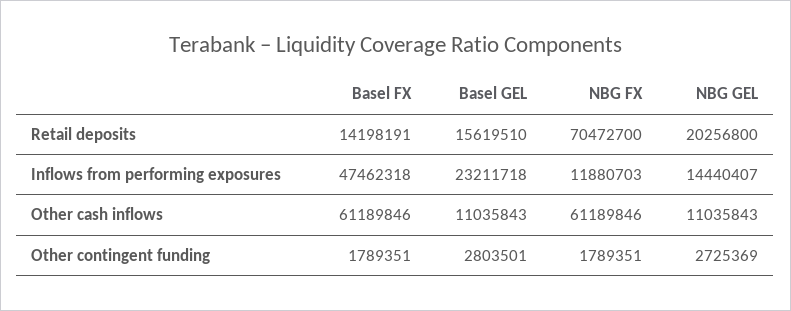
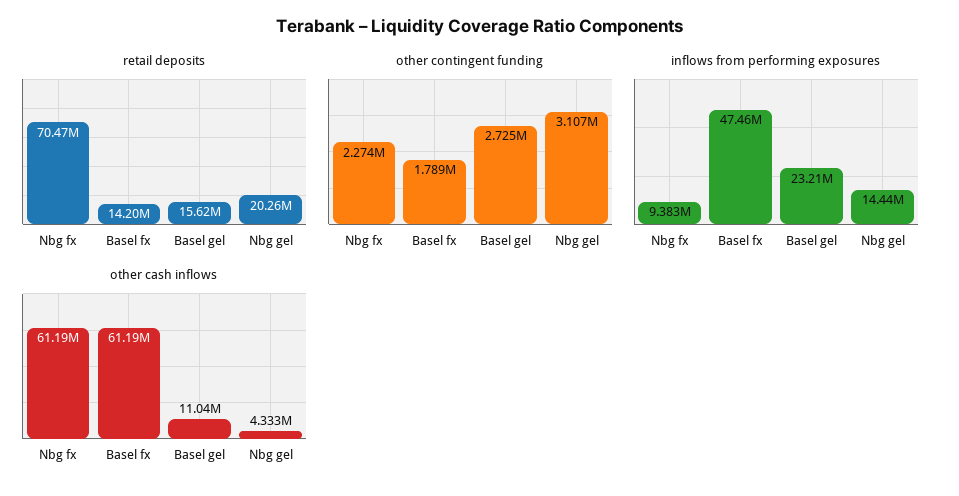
  {
    "Retail deposits": {
      "Basel FX": 14198191,
      "Basel GEL": 15619510,
      "NBG FX": 70472700,
      "NBG GEL": 20256800
    },
    "Inflows from performing exposures": {
      "Basel FX": 47462318,
      "Basel GEL": 23211718,
-     "NBG FX": 11880703,
+     "NBG FX": 9383000,
      "NBG GEL": 14440407
    },
    "Other cash inflows": {
      "Basel FX": 61189846,
      "Basel GEL": 11035843,
      "NBG FX": 61189846,
-     "NBG GEL": 11035843
+     "NBG GEL": 4333000
    },
    "Other contingent funding": {
      "Basel FX": 1789351,
-     "Basel GEL": 2803501,
+     "Basel GEL": 2725000,
-     "NBG FX": 1789351,
+     "NBG FX": 2274000,
-     "NBG GEL": 2725369
+     "NBG GEL": 3107000
    }
  }

